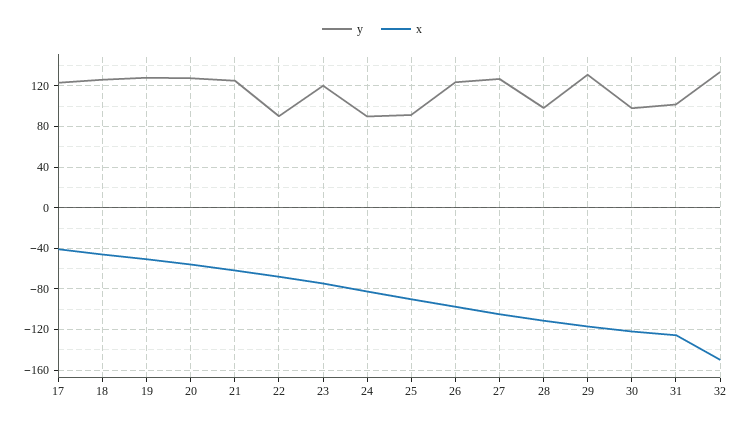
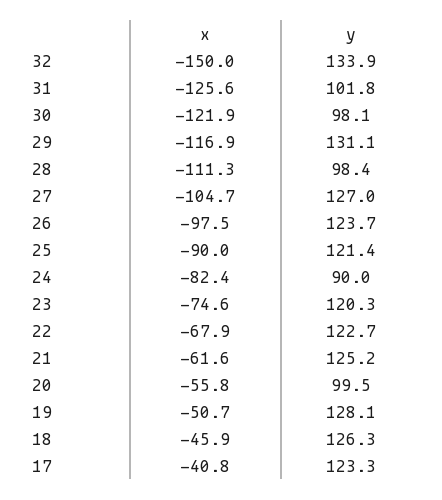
  {
    "y": {
      "17": 123.3,
      "18": 126.3,
      "19": 128.1,
-     "20": 130,
+     "20": 99.5,
      "21": 125.2,
-     "22": 90,
+     "22": 122.7,
      "23": 120.3,
      "24": 90,
-     "25": 90,
+     "25": 121.4,
      "26": 123.7,
      "27": 127,
      "28": 98.4,
      "29": 131.1,
      "30": 98.1,
      "31": 101.8,
      "32": 133.9
    },
    "x": {
      "17": -40.8,
      "18": -45.9,
      "19": -50.7,
      "20": -55.8,
      "21": -61.6,
      "22": -67.9,
      "23": -74.6,
      "24": -82.4,
      "25": -90,
      "26": -97.5,
      "27": -104.7,
      "28": -111.3,
      "29": -116.9,
      "30": -121.9,
      "31": -125.6,
      "32": -150
    }
  }

